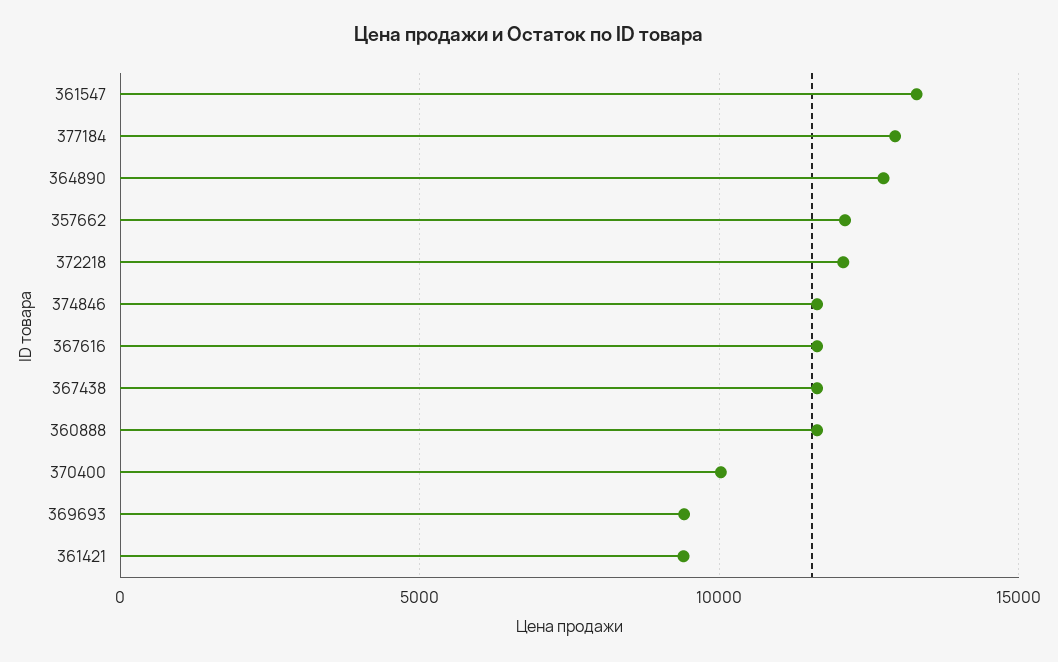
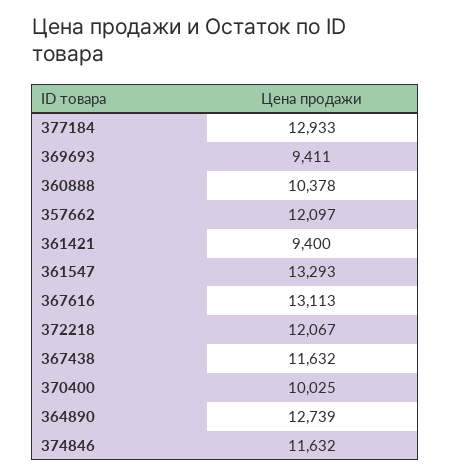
  {
    "361547": 13293,
    "377184": 12933,
    "364890": 12739,
    "357662": 12097,
    "372218": 12067,
    "374846": 11632,
-   "367616": 11500,
+   "367616": 13113,
    "367438": 11632,
-   "360888": 11500,
+   "360888": 10378,
    "370400": 10025,
    "369693": 9411,
    "361421": 9400
  }

